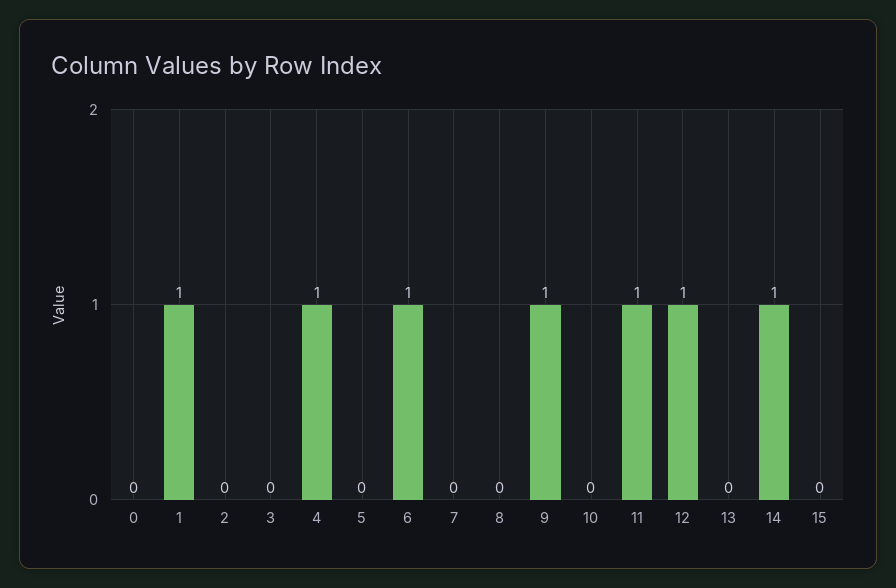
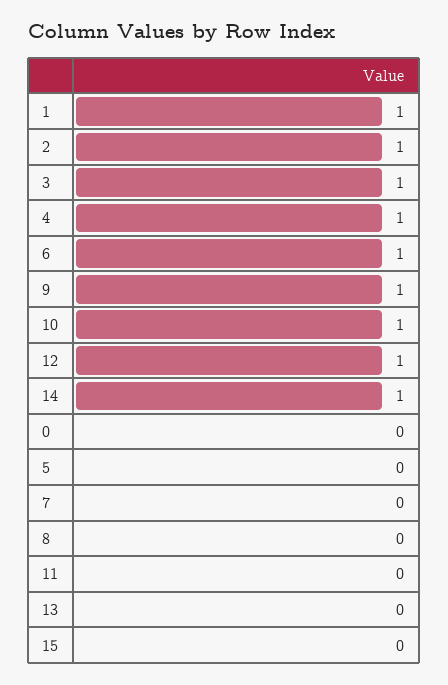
  {
    "0": 0,
    "1": 1,
-   "2": 0,
+   "2": 1,
-   "3": 0,
+   "3": 1,
    "4": 1,
    "5": 0,
    "6": 1,
    "7": 0,
    "8": 0,
    "9": 1,
-   "10": 0,
+   "10": 1,
-   "11": 1,
+   "11": 0,
    "12": 1,
    "13": 0,
    "14": 1,
    "15": 0
  }

